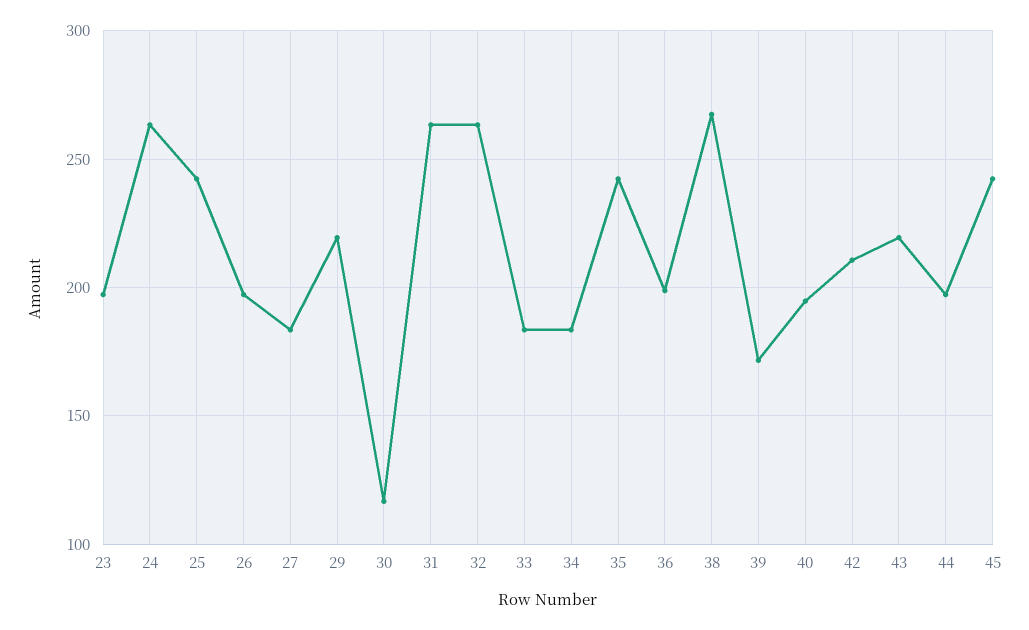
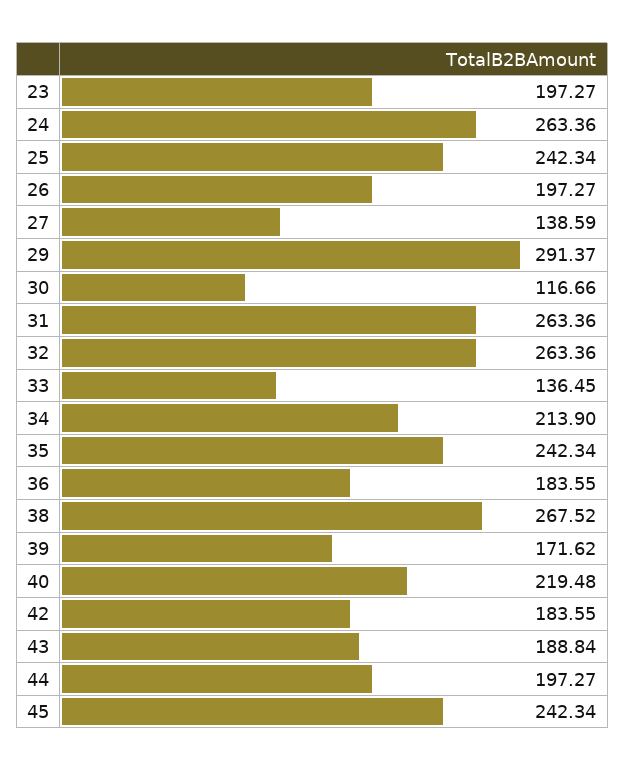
  {
    "23": 197.27,
    "24": 263.36,
    "25": 242.34,
    "26": 197.27,
-   "27": 185,
+   "27": 138.59,
-   "29": 220,
+   "29": 291.37,
    "30": 116.66,
    "31": 263.36,
    "32": 263.36,
-   "33": 185,
+   "33": 136.45,
-   "34": 185,
+   "34": 213.9,
    "35": 242.34,
-   "36": 200,
+   "36": 183.55,
    "38": 267.52,
    "39": 171.62,
-   "40": 195,
+   "40": 219.48,
-   "42": 210,
+   "42": 183.55,
-   "43": 220,
+   "43": 188.84,
    "44": 197.27,
    "45": 242.34
  }

